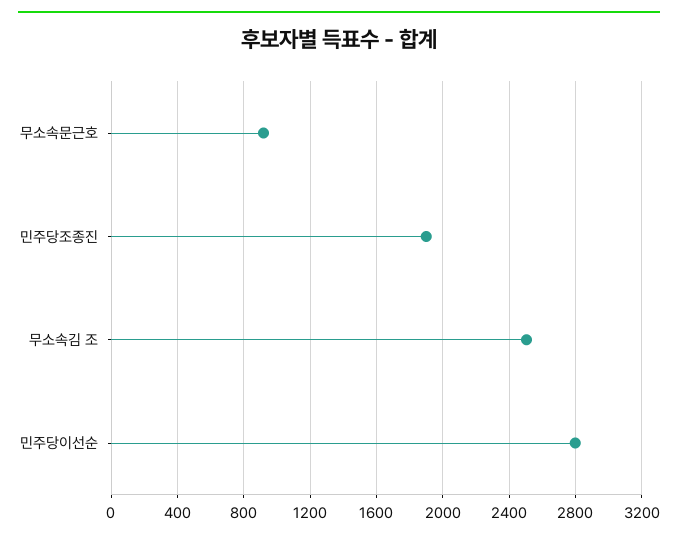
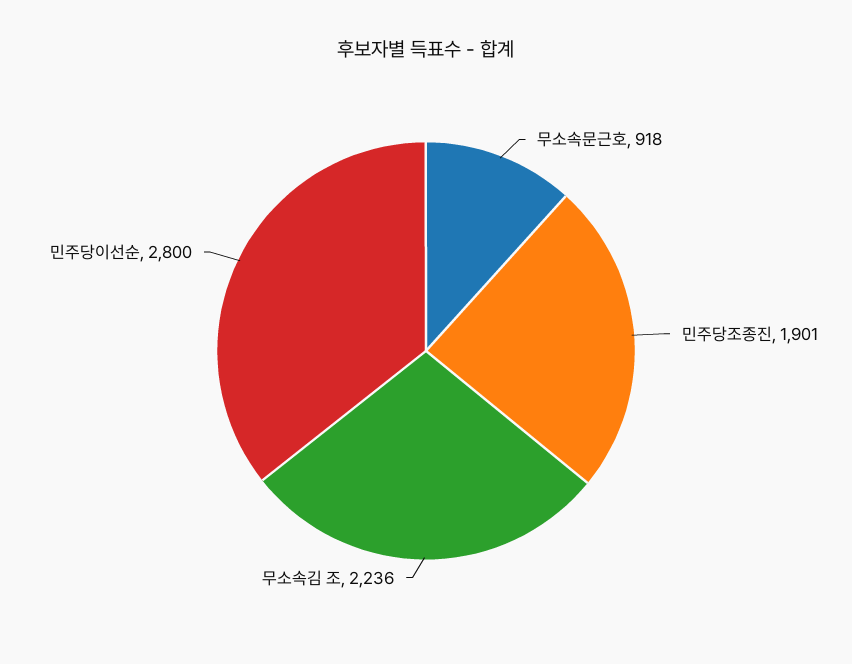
  {
    "무소속문근호": 918,
    "민주당조종진": 1901,
-   "무소속김 조": 2500,
+   "무소속김 조": 2236,
    "민주당이선순": 2800
  }

